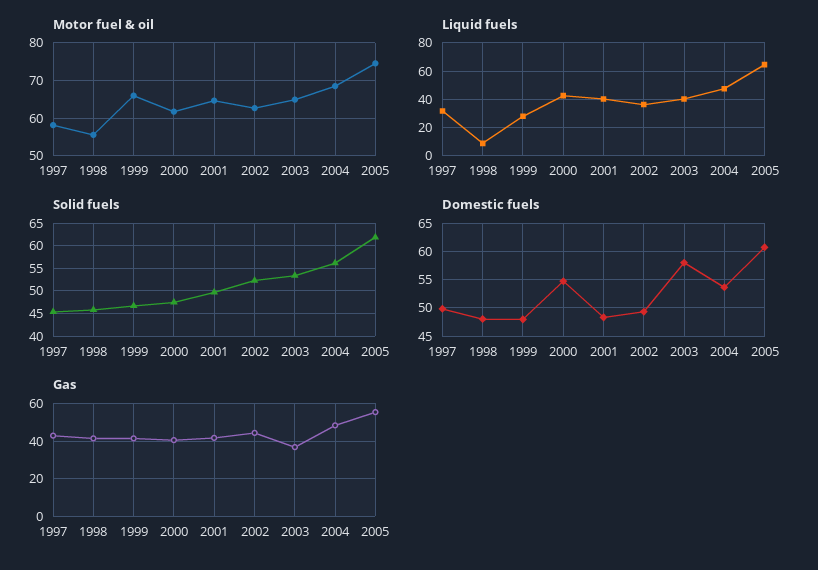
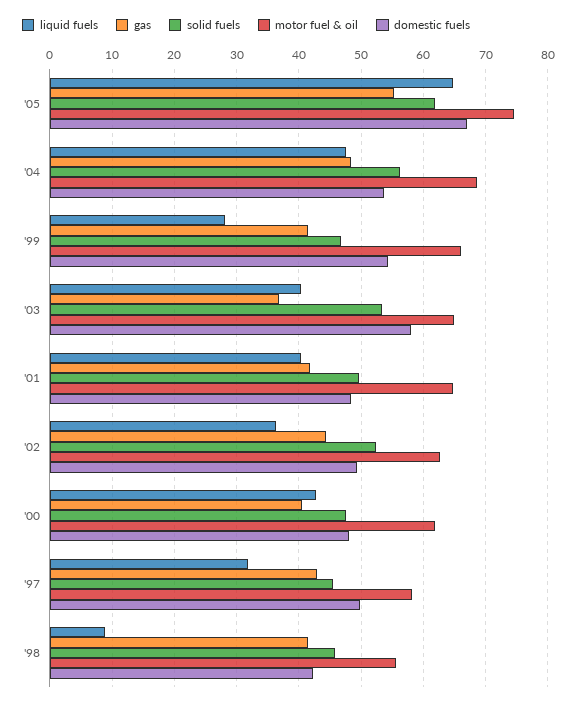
  {
    "Motor fuel & oil": {
      "1997": 58,
      "1998": 56,
      "1999": 66,
      "2000": 62,
      "2001": 65,
      "2002": 63,
      "2003": 65,
      "2004": 69,
      "2005": 75
    },
    "Liquid fuels": {
      "1997": 32,
      "1998": 9,
      "1999": 28,
      "2000": 43,
      "2001": 40,
      "2002": 36,
      "2003": 40,
      "2004": 48,
      "2005": 65
    },
    "Solid fuels": {
      "1997": 45,
      "1998": 46,
      "1999": 47,
      "2000": 48,
      "2001": 50,
      "2002": 52,
      "2003": 53,
      "2004": 56,
      "2005": 62
    },
    "Domestic fuels": {
      "1997": 50,
-     "1998": 47.5,
+     "1998": 42,
-     "1999": 47.5,
+     "1999": 54,
-     "2000": 55,
+     "2000": 48,
      "2001": 48,
      "2002": 49,
      "2003": 58,
      "2004": 54,
-     "2005": 60
+     "2005": 67
    },
    "Gas": {
      "1997": 43,
      "1998": 41,
      "1999": 41,
      "2000": 41,
      "2001": 42,
      "2002": 44,
      "2003": 37,
      "2004": 48,
      "2005": 55
    }
  }

